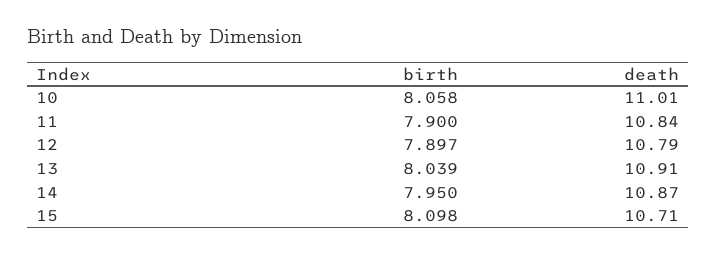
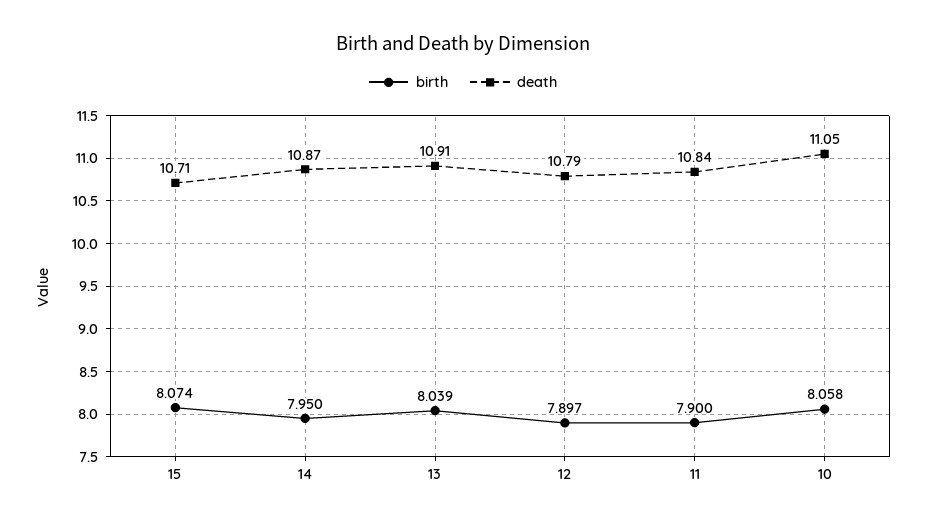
  {
    "birth": {
      "10": 8.058,
      "11": 7.9,
      "12": 7.897,
      "13": 8.039,
      "14": 7.95,
-     "15": 8.098
+     "15": 8.074
    },
    "death": {
-     "10": 11.01,
+     "10": 11.05,
      "11": 10.84,
      "12": 10.79,
      "13": 10.91,
      "14": 10.87,
      "15": 10.71
    }
  }

